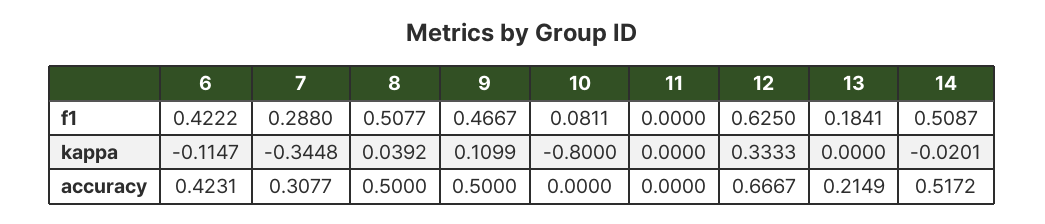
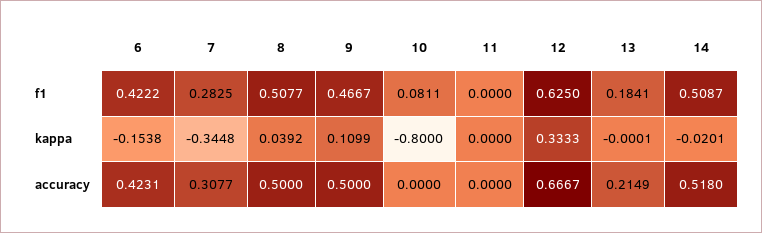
  {
    "6": {
      "f1": 0.4222,
-     "kappa": -0.1147,
+     "kappa": -0.1538,
      "accuracy": 0.4231
    },
    "7": {
-     "f1": 0.288,
+     "f1": 0.2825,
      "kappa": -0.3448,
      "accuracy": 0.3077
    },
    "8": {
      "f1": 0.5077,
      "kappa": 0.0392,
      "accuracy": 0.5
    },
    "9": {
      "f1": 0.4667,
      "kappa": 0.1099,
      "accuracy": 0.5
    },
    "10": {
      "f1": 0.0811,
      "kappa": -0.8,
      "accuracy": 0
    },
    "11": {
      "f1": 0,
      "kappa": 0,
      "accuracy": 0
    },
    "12": {
      "f1": 0.625,
      "kappa": 0.3333,
      "accuracy": 0.6667
    },
    "13": {
      "f1": 0.1841,
-     "kappa": 0,
+     "kappa": -0.0001,
      "accuracy": 0.2149
    },
    "14": {
      "f1": 0.5087,
      "kappa": -0.0201,
-     "accuracy": 0.5172
+     "accuracy": 0.518
    }
  }

